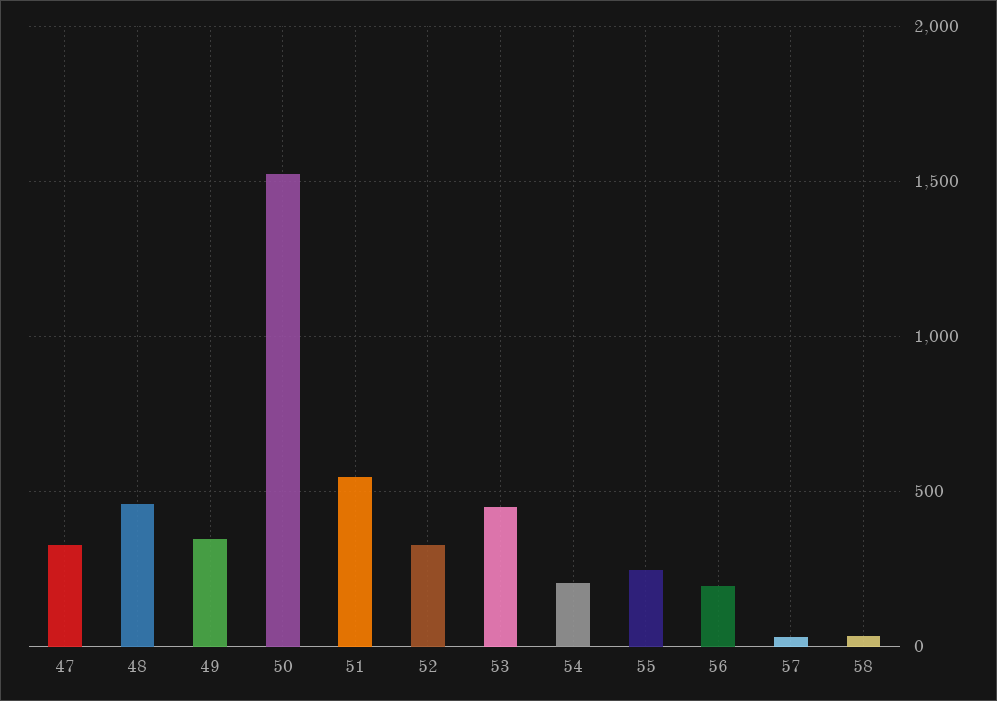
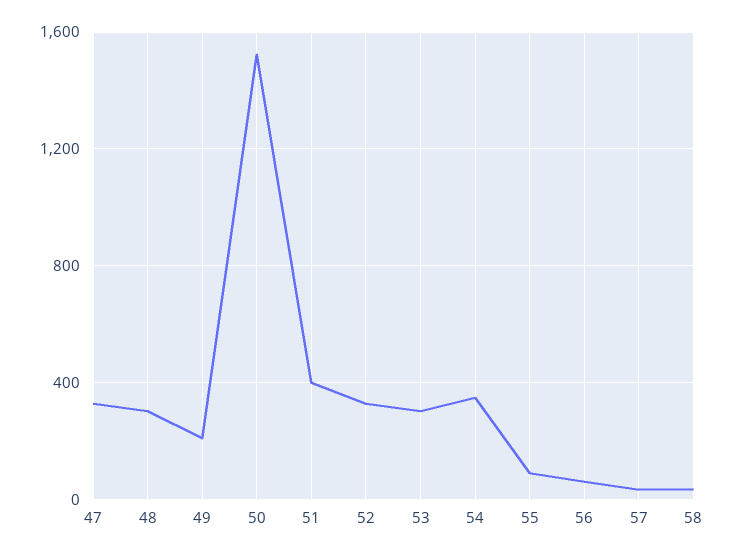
  {
    "47": 350,
-   "48": 450,
+   "48": 300,
-   "49": 350,
+   "49": 200,
    "50": 1500,
-   "51": 550,
+   "51": 400,
    "52": 350,
-   "53": 450,
+   "53": 300,
-   "54": 200,
+   "54": 350,
-   "55": 250,
+   "55": 100,
-   "56": 200,
+   "56": 50,
    "57": 50,
    "58": 50
  }

